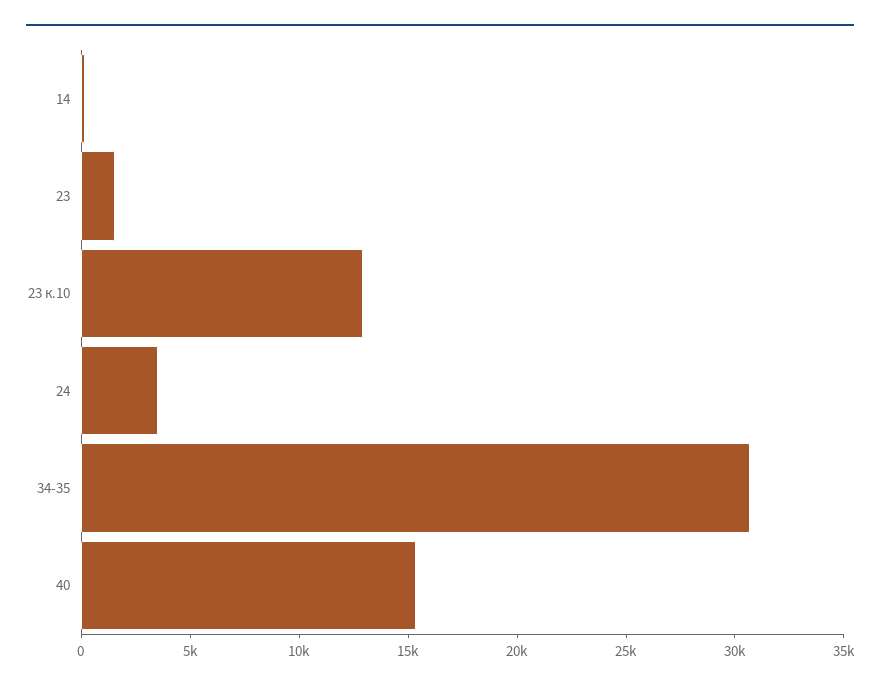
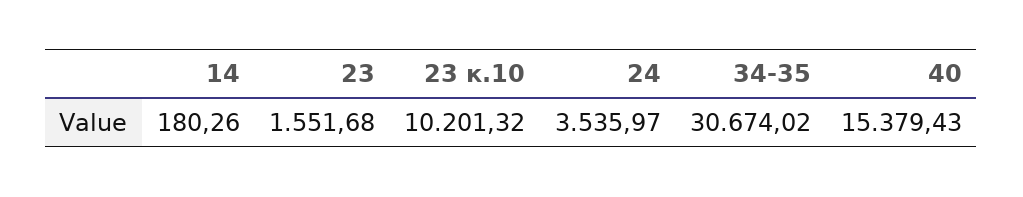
  {
    "14": 180.26,
    "23": 1551.68,
-   "23 к.10": 13000,
+   "23 к.10": 10201.32,
    "24": 3535.97,
    "34-35": 30674.02,
    "40": 15379.43
  }

